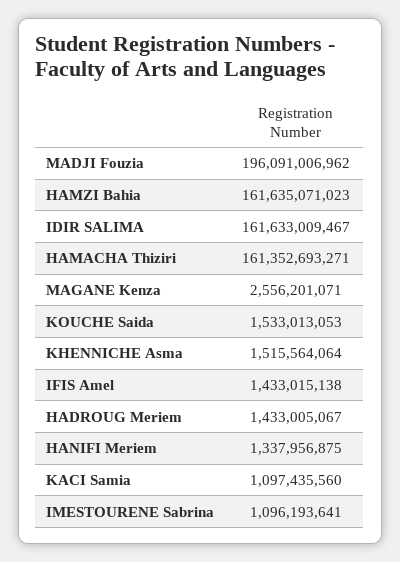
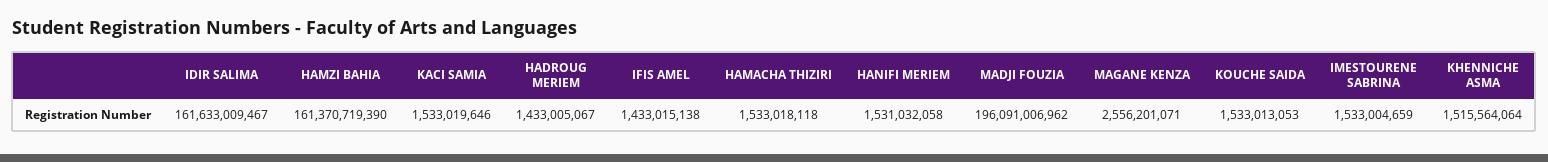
  {
    "MADJI Fouzia": 196091006962,
-   "HAMZI Bahia": 161635071023,
+   "HAMZI Bahia": 161370719390,
    "IDIR SALIMA": 161633009467,
-   "HAMACHA Thiziri": 161352693271,
+   "HAMACHA Thiziri": 1533018118,
    "MAGANE Kenza": 2556201071,
    "KOUCHE Saida": 1533013053,
    "KHENNICHE Asma": 1515564064,
    "IFIS Amel": 1433015138,
    "HADROUG Meriem": 1433005067,
-   "HANIFI Meriem": 1337956875,
+   "HANIFI Meriem": 1531032058,
-   "KACI Samia": 1097435560,
+   "KACI Samia": 1533019646,
-   "IMESTOURENE Sabrina": 1096193641
+   "IMESTOURENE Sabrina": 1533004659
  }

